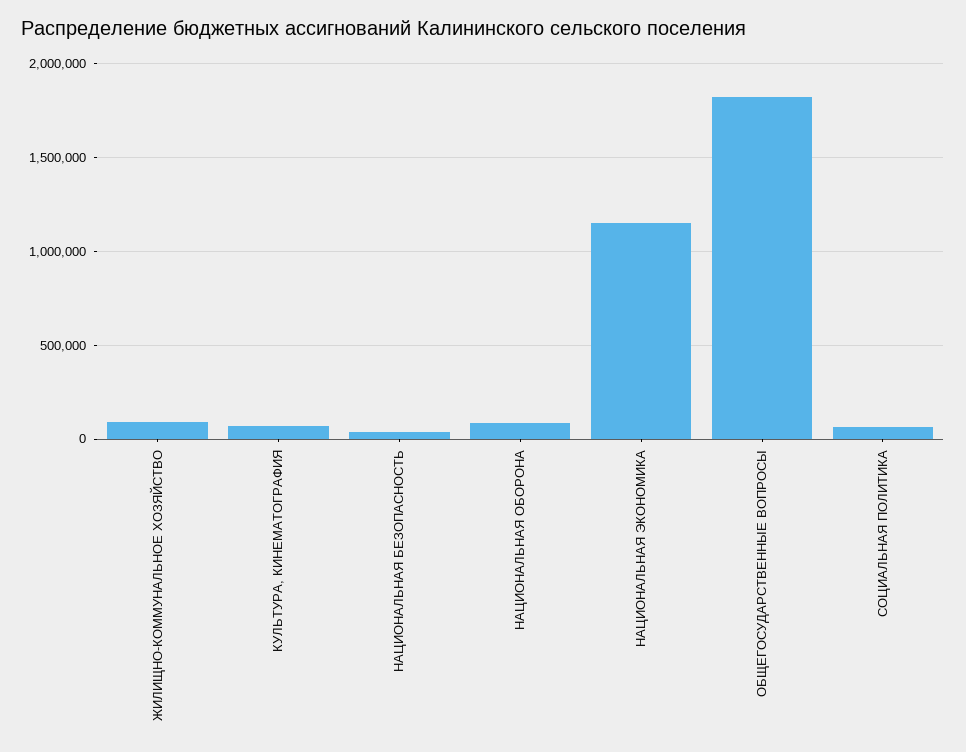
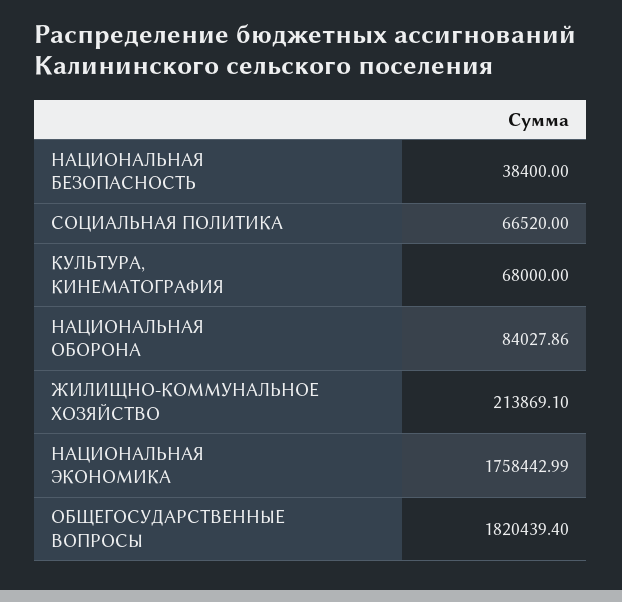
  {
-   "ЖИЛИЩНО-КОММУНАЛЬНОЕ ХОЗЯЙСТВО": 100000,
+   "ЖИЛИЩНО-КОММУНАЛЬНОЕ ХОЗЯЙСТВО": 213869.1,
    "КУЛЬТУРА, КИНЕМАТОГРАФИЯ": 68000,
    "НАЦИОНАЛЬНАЯ БЕЗОПАСНОСТЬ": 38400,
    "НАЦИОНАЛЬНАЯ ОБОРОНА": 84027.86,
-   "НАЦИОНАЛЬНАЯ ЭКОНОМИКА": 1150000,
+   "НАЦИОНАЛЬНАЯ ЭКОНОМИКА": 1758442.99,
    "ОБЩЕГОСУДАРСТВЕННЫЕ ВОПРОСЫ": 1820439.4,
    "СОЦИАЛЬНАЯ ПОЛИТИКА": 66520
  }

